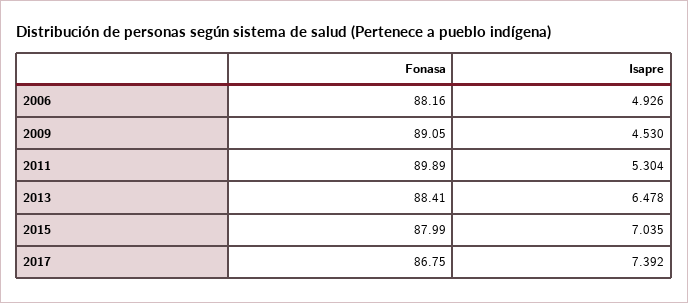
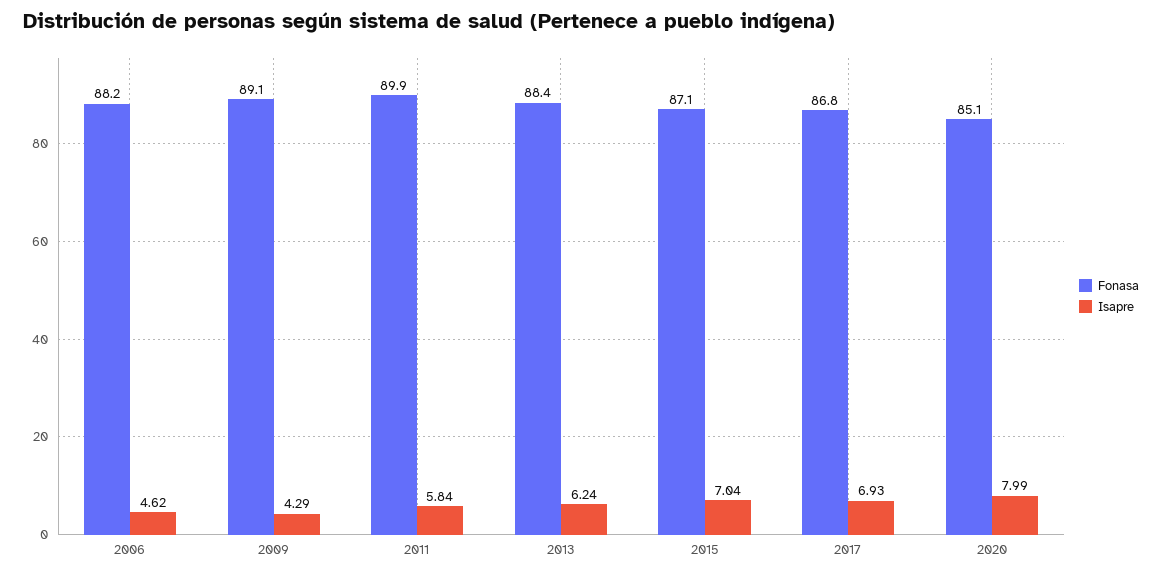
  {
    "Fonasa": {
      "2006": 88.16,
      "2009": 89.05,
      "2011": 89.89,
      "2013": 88.41,
-     "2015": 87.99,
+     "2015": 87.1,
-     "2017": 86.75
+     "2017": 86.75,
+     "2020": 85.1
    },
    "Isapre": {
-     "2006": 4.926,
+     "2006": 4.62,
-     "2009": 4.53,
+     "2009": 4.29,
-     "2011": 5.304,
+     "2011": 5.84,
-     "2013": 6.478,
+     "2013": 6.24,
      "2015": 7.035,
-     "2017": 7.392
+     "2017": 6.93,
+     "2020": 7.99
    }
  }

